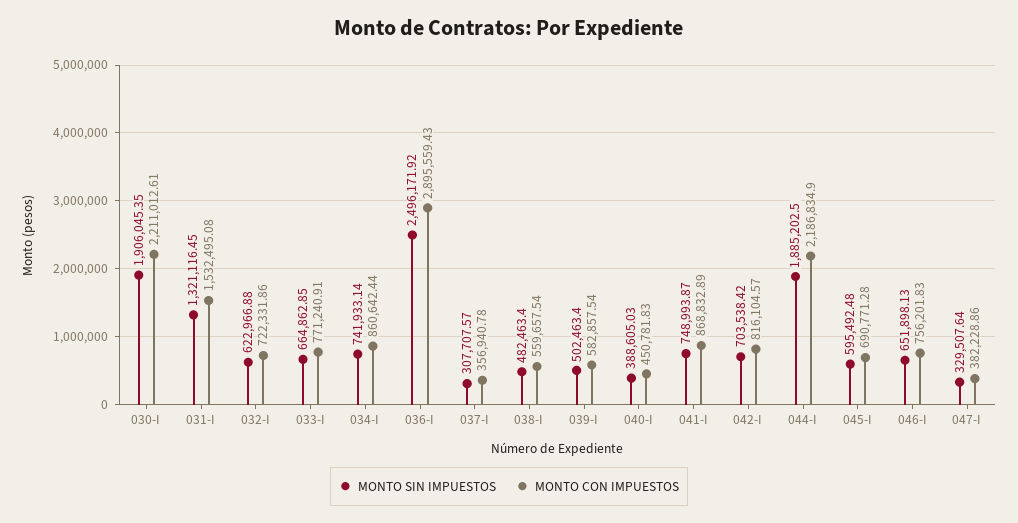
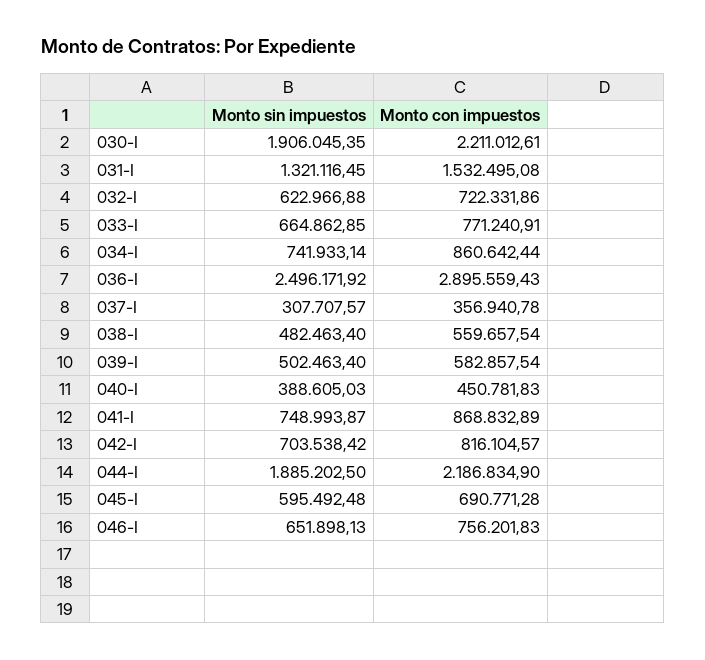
  {
    "MONTO SIN IMPUESTOS": {
      "030-I": 1906045.35,
      "031-I": 1321116.45,
      "032-I": 622966.88,
      "033-I": 664862.85,
      "034-I": 741933.14,
      "036-I": 2496171.92,
      "037-I": 307707.57,
      "038-I": 482463.4,
      "039-I": 502463.4,
      "040-I": 388605.03,
      "041-I": 748993.87,
      "042-I": 703538.42,
      "044-I": 1885202.5,
      "045-I": 595492.48,
-     "046-I": 651898.13,
+     "046-I": 651898.13
-     "047-I": 329507.64
    },
    "MONTO CON IMPUESTOS": {
      "030-I": 2211012.61,
      "031-I": 1532495.08,
      "032-I": 722331.86,
      "033-I": 771240.91,
      "034-I": 860642.44,
      "036-I": 2895559.43,
      "037-I": 356940.78,
      "038-I": 559657.54,
      "039-I": 582857.54,
      "040-I": 450781.83,
      "041-I": 868832.89,
      "042-I": 816104.57,
      "044-I": 2186834.9,
      "045-I": 690771.28,
-     "046-I": 756201.83,
+     "046-I": 756201.83
-     "047-I": 382228.86
    }
  }

